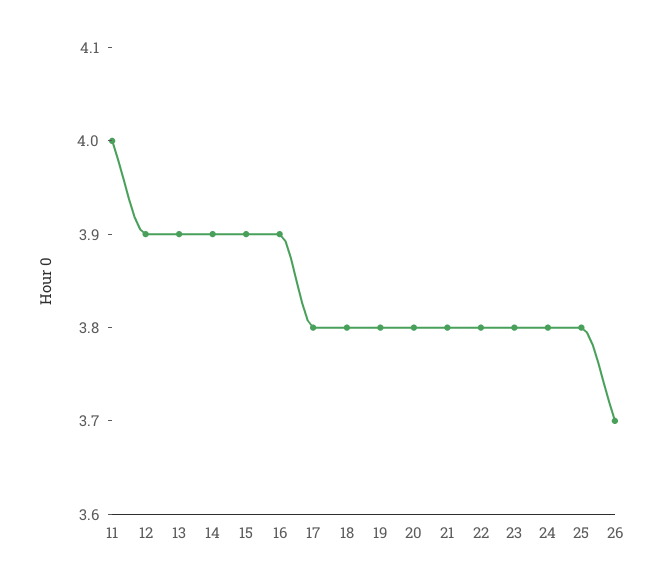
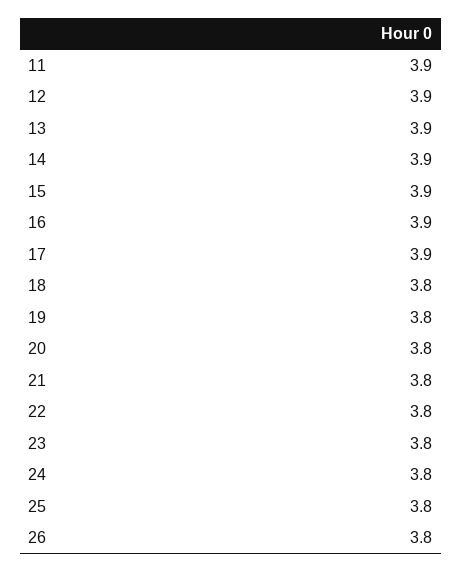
  {
-   "11": 4,
+   "11": 3.9,
    "12": 3.9,
    "13": 3.9,
    "14": 3.9,
    "15": 3.9,
    "16": 3.9,
-   "17": 3.8,
+   "17": 3.9,
    "18": 3.8,
    "19": 3.8,
    "20": 3.8,
    "21": 3.8,
    "22": 3.8,
    "23": 3.8,
    "24": 3.8,
    "25": 3.8,
-   "26": 3.7
+   "26": 3.8
  }

